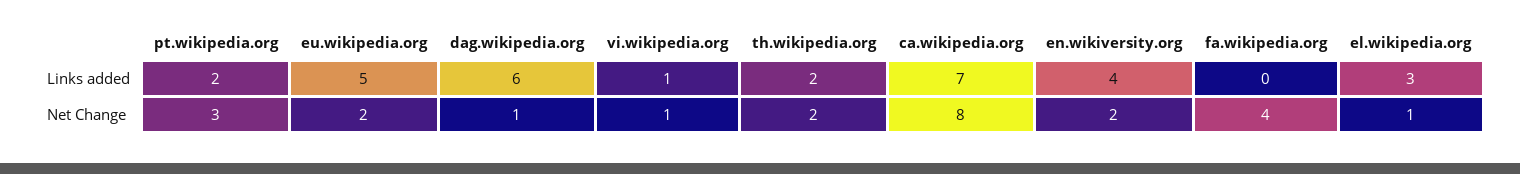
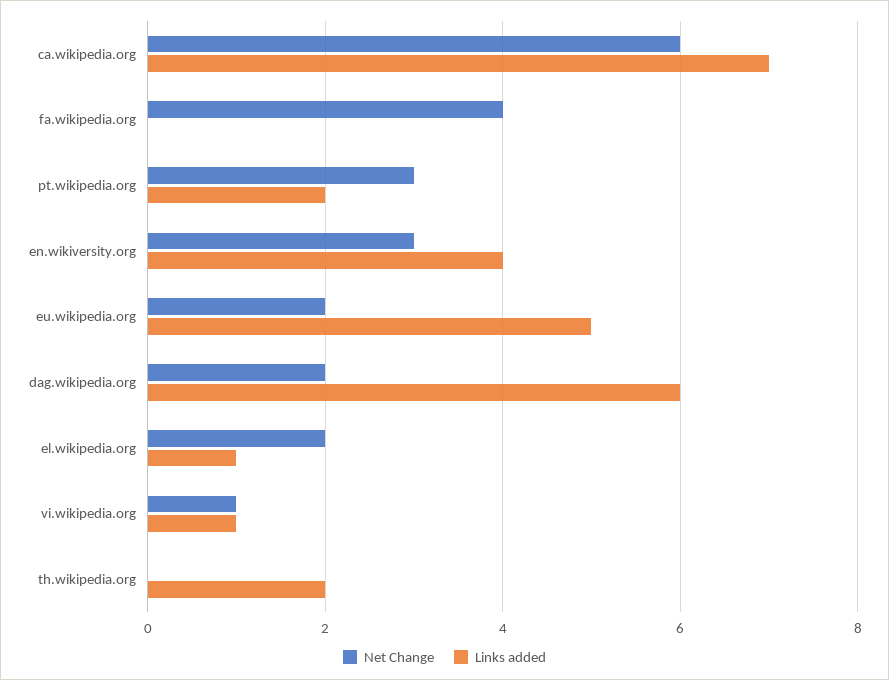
  {
    "Links added": {
      "pt.wikipedia.org": 2,
      "eu.wikipedia.org": 5,
      "dag.wikipedia.org": 6,
      "vi.wikipedia.org": 1,
      "th.wikipedia.org": 2,
      "ca.wikipedia.org": 7,
      "en.wikiversity.org": 4,
      "fa.wikipedia.org": 0,
-     "el.wikipedia.org": 3
+     "el.wikipedia.org": 1
    },
    "Net Change": {
      "pt.wikipedia.org": 3,
      "eu.wikipedia.org": 2,
-     "dag.wikipedia.org": 1,
+     "dag.wikipedia.org": 2,
      "vi.wikipedia.org": 1,
-     "th.wikipedia.org": 2,
+     "th.wikipedia.org": 0,
-     "ca.wikipedia.org": 8,
+     "ca.wikipedia.org": 6,
-     "en.wikiversity.org": 2,
+     "en.wikiversity.org": 3,
      "fa.wikipedia.org": 4,
-     "el.wikipedia.org": 1
+     "el.wikipedia.org": 2
    }
  }

